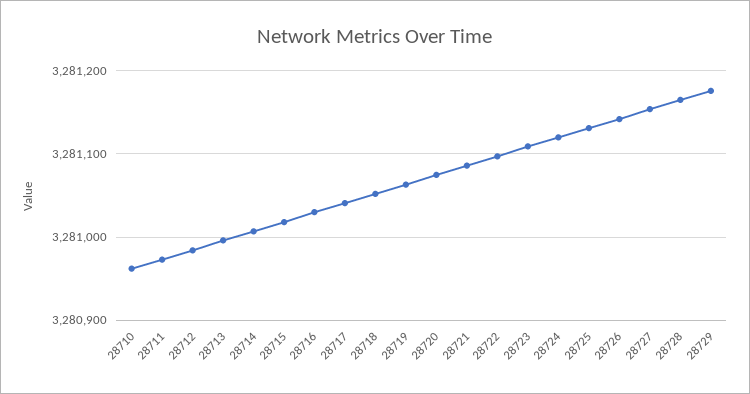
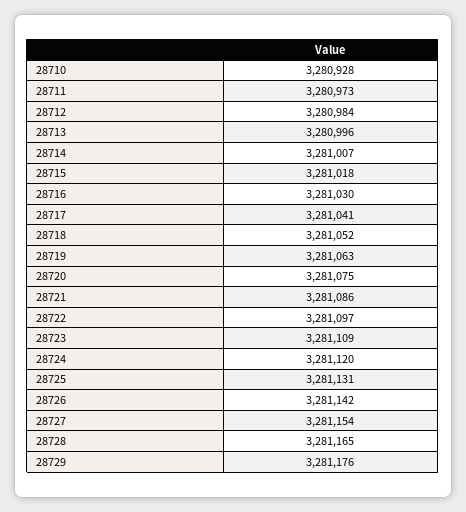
  {
-   "28710": 3280960,
+   "28710": 3280928,
    "28711": 3280973,
    "28712": 3280984,
    "28713": 3280996,
    "28714": 3281007,
    "28715": 3281018,
    "28716": 3281030,
    "28717": 3281041,
    "28718": 3281052,
    "28719": 3281063,
    "28720": 3281075,
    "28721": 3281086,
    "28722": 3281097,
    "28723": 3281109,
    "28724": 3281120,
    "28725": 3281131,
    "28726": 3281142,
    "28727": 3281154,
    "28728": 3281165,
    "28729": 3281176
  }

